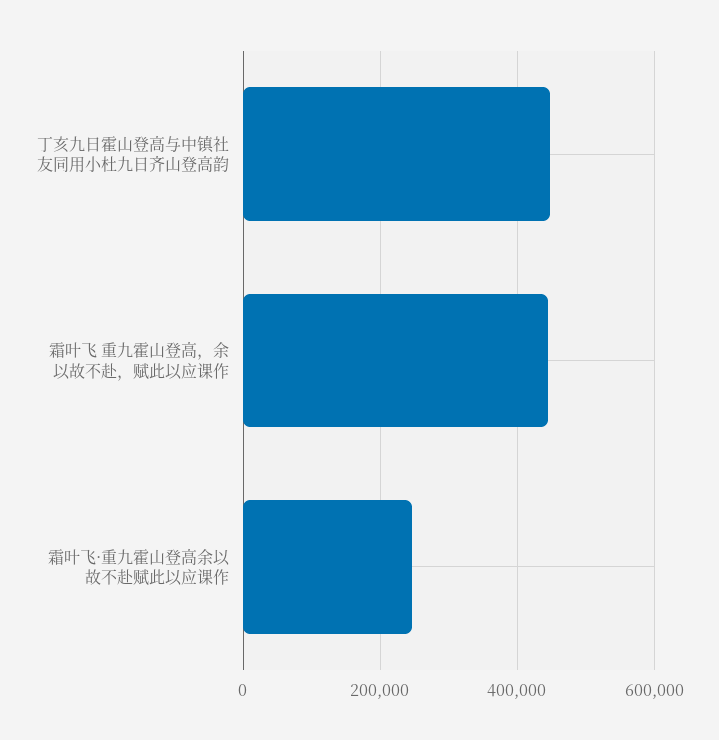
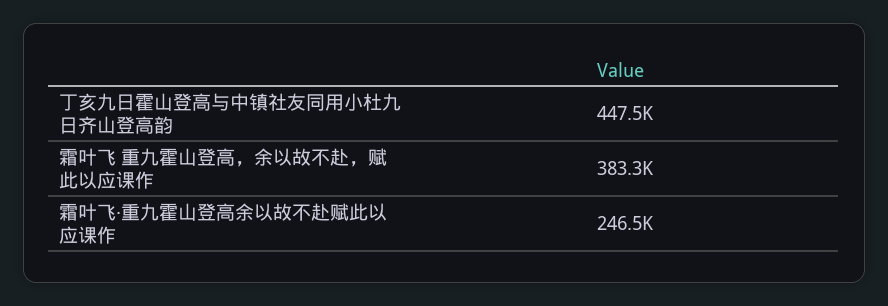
  {
    "丁亥九日霍山登高与中镇社友同用小杜九日齐山登高韵": 447500,
-   "霜叶飞 重九霍山登高，余以故不赴，赋此以应课作": 440000,
+   "霜叶飞 重九霍山登高，余以故不赴，赋此以应课作": 383300,
    "霜叶飞·重九霍山登高余以故不赴赋此以应课作": 246500
  }

